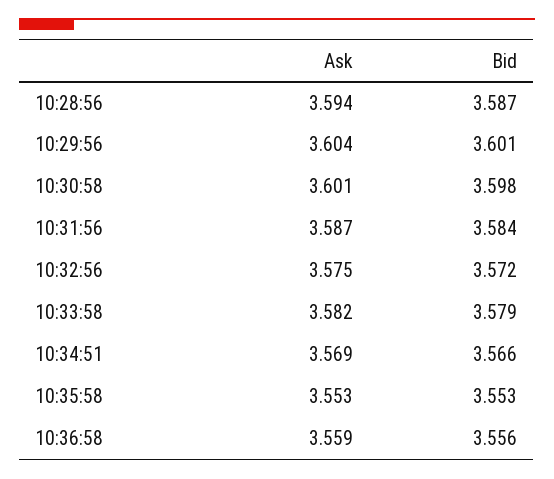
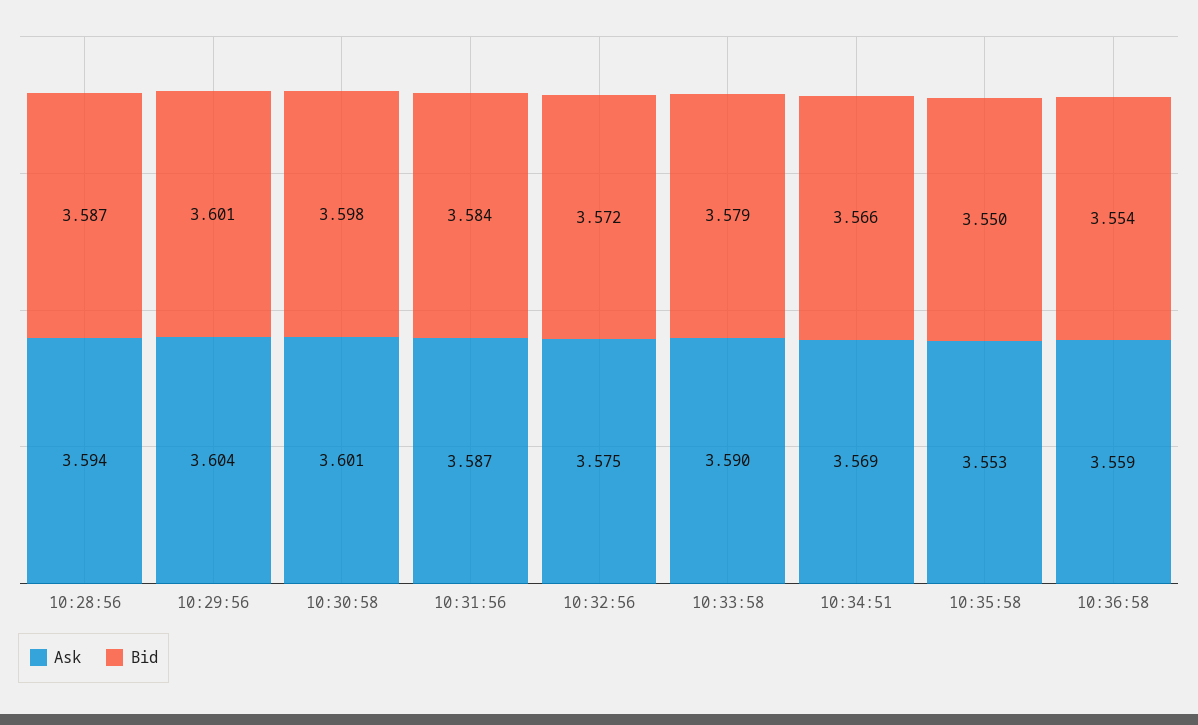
  {
    "Ask": {
      "10:28:56": 3.594,
      "10:29:56": 3.604,
      "10:30:58": 3.601,
      "10:31:56": 3.587,
      "10:32:56": 3.575,
-     "10:33:58": 3.582,
+     "10:33:58": 3.59,
      "10:34:51": 3.569,
      "10:35:58": 3.553,
      "10:36:58": 3.559
    },
    "Bid": {
      "10:28:56": 3.587,
      "10:29:56": 3.601,
      "10:30:58": 3.598,
      "10:31:56": 3.584,
      "10:32:56": 3.572,
      "10:33:58": 3.579,
      "10:34:51": 3.566,
-     "10:35:58": 3.553,
+     "10:35:58": 3.55,
-     "10:36:58": 3.556
+     "10:36:58": 3.554
    }
  }

